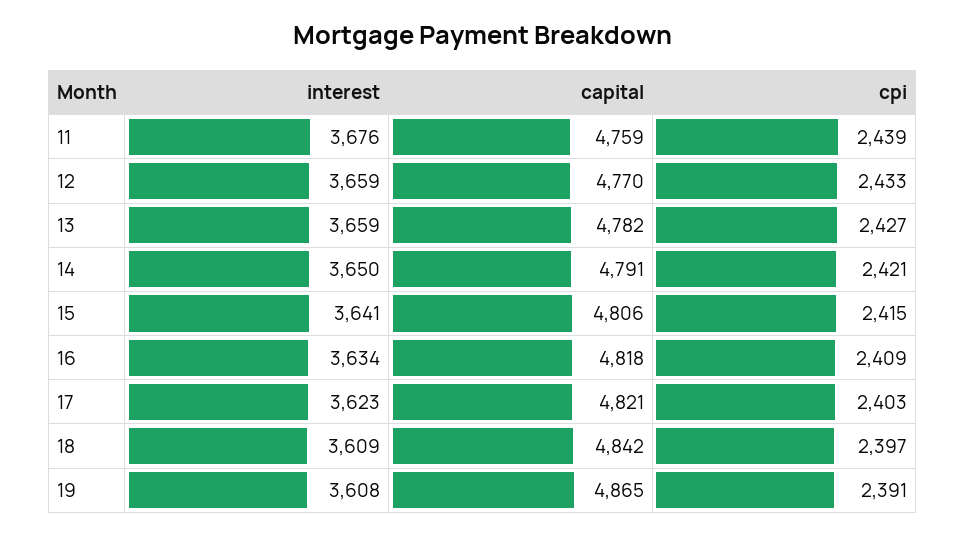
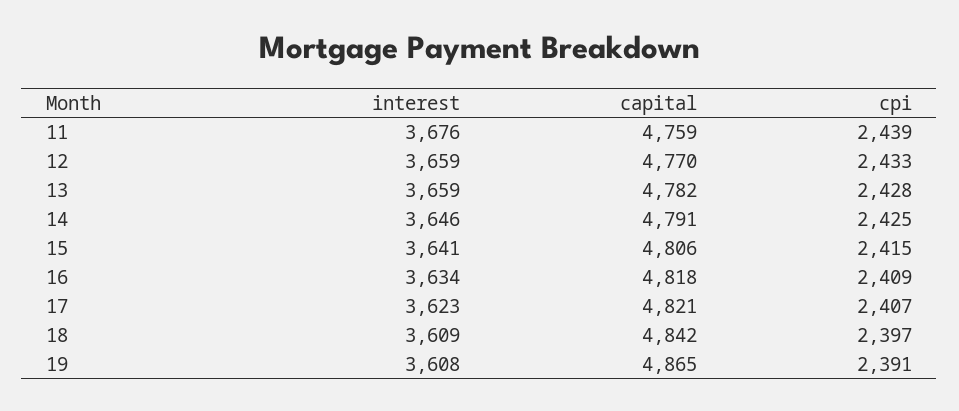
  {
    "interest": {
      "11": 3676,
      "12": 3659,
      "13": 3659,
-     "14": 3650,
+     "14": 3646,
      "15": 3641,
      "16": 3634,
      "17": 3623,
      "18": 3609,
      "19": 3608
    },
    "capital": {
      "11": 4759,
      "12": 4770,
      "13": 4782,
      "14": 4791,
      "15": 4806,
      "16": 4818,
      "17": 4821,
      "18": 4842,
      "19": 4865
    },
    "cpi": {
      "11": 2439,
      "12": 2433,
-     "13": 2427,
+     "13": 2428,
-     "14": 2421,
+     "14": 2425,
      "15": 2415,
      "16": 2409,
-     "17": 2403,
+     "17": 2407,
      "18": 2397,
      "19": 2391
    }
  }

